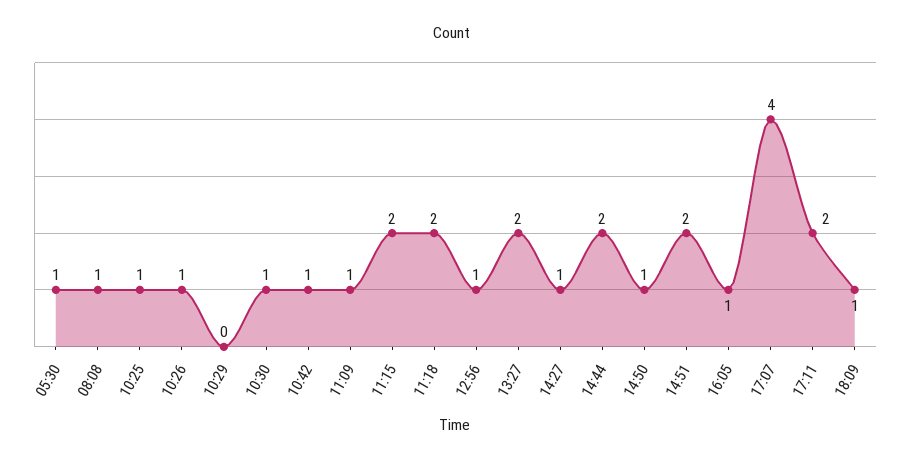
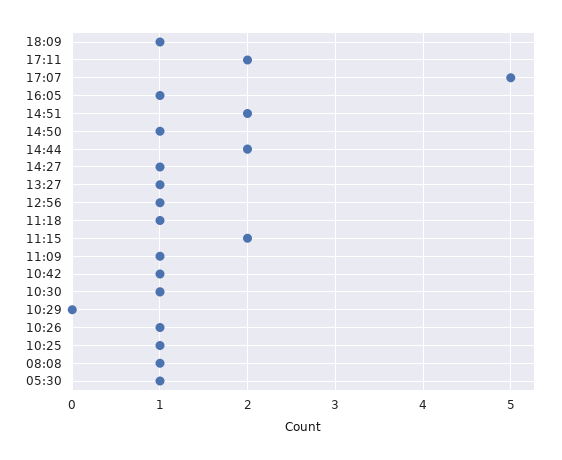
  {
    "05:30": 1,
    "08:08": 1,
    "10:25": 1,
    "10:26": 1,
    "10:29": 0,
    "10:30": 1,
    "10:42": 1,
    "11:09": 1,
    "11:15": 2,
-   "11:18": 2,
+   "11:18": 1,
    "12:56": 1,
-   "13:27": 2,
+   "13:27": 1,
    "14:27": 1,
    "14:44": 2,
    "14:50": 1,
    "14:51": 2,
    "16:05": 1,
-   "17:07": 4,
+   "17:07": 5,
    "17:11": 2,
    "18:09": 1
  }

